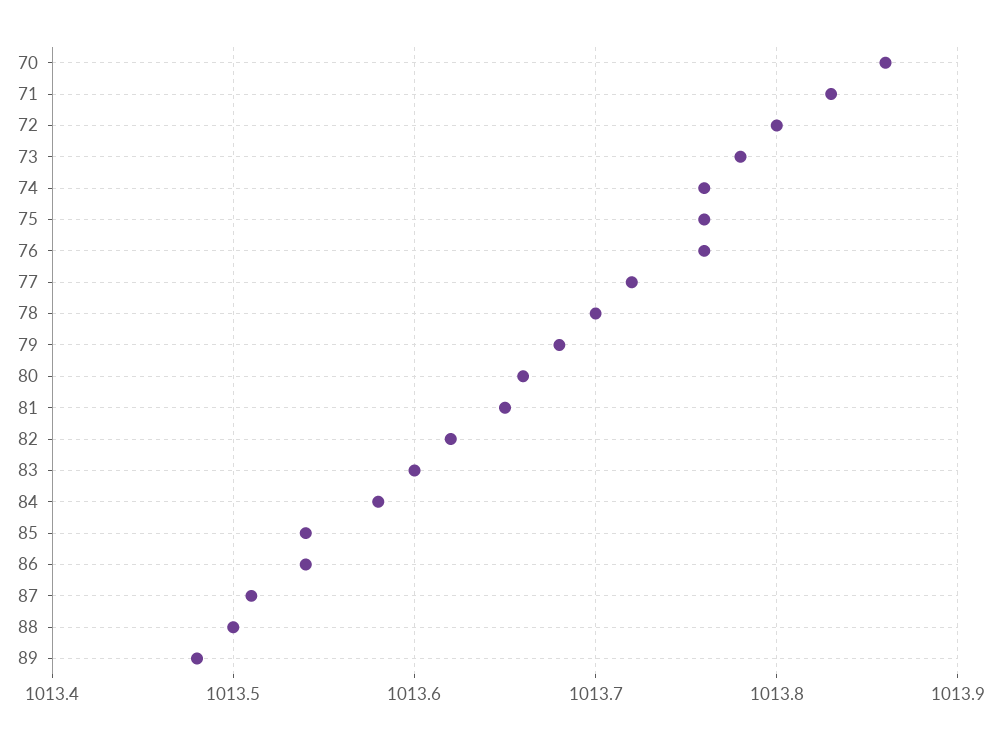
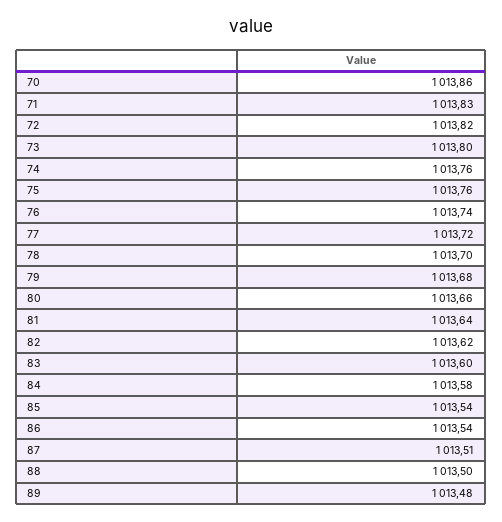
  {
    "70": 1013.86,
    "71": 1013.83,
-   "72": 1013.8,
+   "72": 1013.82,
-   "73": 1013.78,
+   "73": 1013.8,
    "74": 1013.76,
    "75": 1013.76,
-   "76": 1013.76,
+   "76": 1013.74,
    "77": 1013.72,
    "78": 1013.7,
    "79": 1013.68,
    "80": 1013.66,
-   "81": 1013.65,
+   "81": 1013.64,
    "82": 1013.62,
    "83": 1013.6,
    "84": 1013.58,
    "85": 1013.54,
    "86": 1013.54,
    "87": 1013.51,
    "88": 1013.5,
    "89": 1013.48
  }

